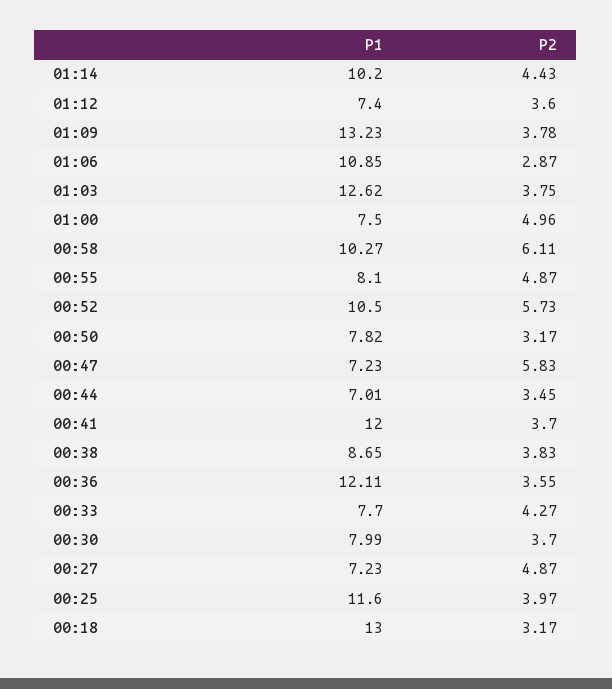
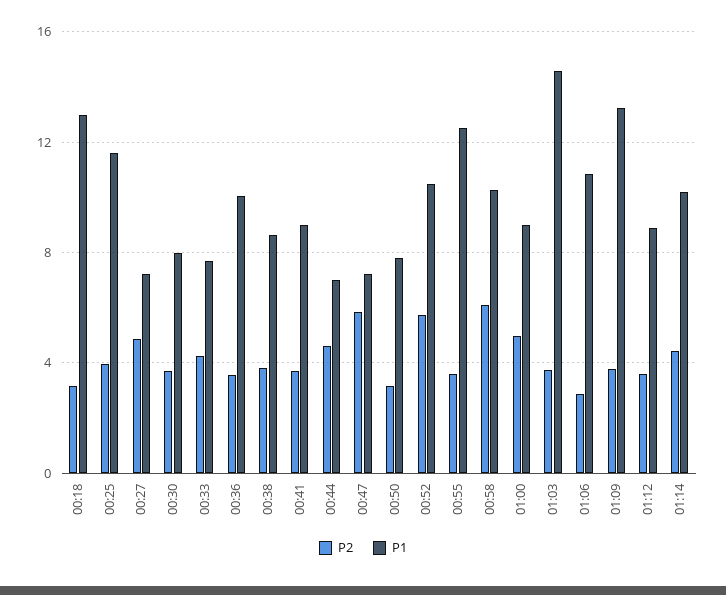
  {
    "P1": {
      "01:14": 10.2,
-     "01:12": 7.4,
+     "01:12": 9,
      "01:09": 13.23,
      "01:06": 10.85,
-     "01:03": 12.62,
+     "01:03": 14.5,
-     "01:00": 7.5,
+     "01:00": 9,
      "00:58": 10.27,
-     "00:55": 8.1,
+     "00:55": 12.5,
      "00:52": 10.5,
      "00:50": 7.82,
      "00:47": 7.23,
      "00:44": 7.01,
-     "00:41": 12,
+     "00:41": 9,
      "00:38": 8.65,
-     "00:36": 12.11,
+     "00:36": 10,
      "00:33": 7.7,
      "00:30": 7.99,
      "00:27": 7.23,
      "00:25": 11.6,
      "00:18": 13
    },
    "P2": {
      "01:14": 4.43,
      "01:12": 3.6,
      "01:09": 3.78,
      "01:06": 2.87,
      "01:03": 3.75,
      "01:00": 4.96,
      "00:58": 6.11,
-     "00:55": 4.87,
+     "00:55": 3.5,
      "00:52": 5.73,
      "00:50": 3.17,
      "00:47": 5.83,
-     "00:44": 3.45,
+     "00:44": 4.5,
      "00:41": 3.7,
      "00:38": 3.83,
      "00:36": 3.55,
      "00:33": 4.27,
      "00:30": 3.7,
      "00:27": 4.87,
      "00:25": 3.97,
      "00:18": 3.17
    }
  }

